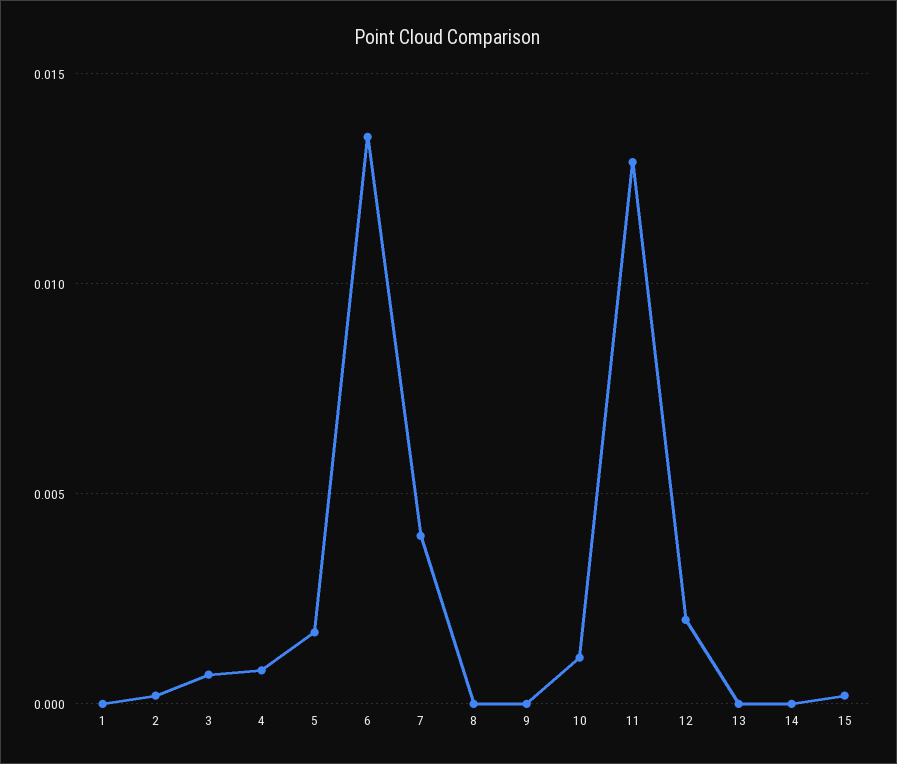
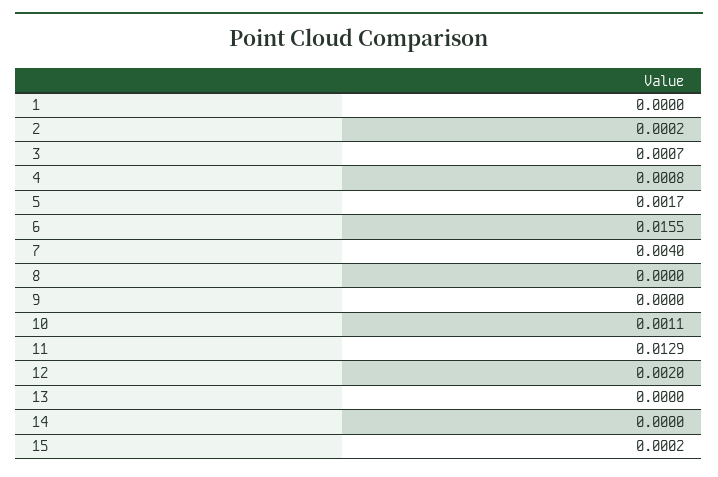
  {
    "1": 0,
    "2": 0.0002,
    "3": 0.0007,
    "4": 0.0008,
    "5": 0.0017,
-   "6": 0.0135,
+   "6": 0.0155,
    "7": 0.004,
    "8": 0,
    "9": 0,
    "10": 0.0011,
    "11": 0.0129,
    "12": 0.002,
    "13": 0,
    "14": 0,
    "15": 0.0002
  }

